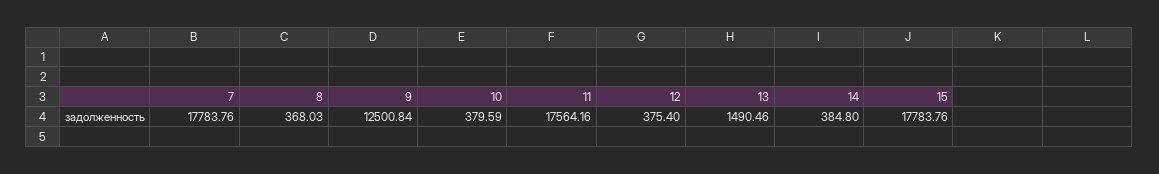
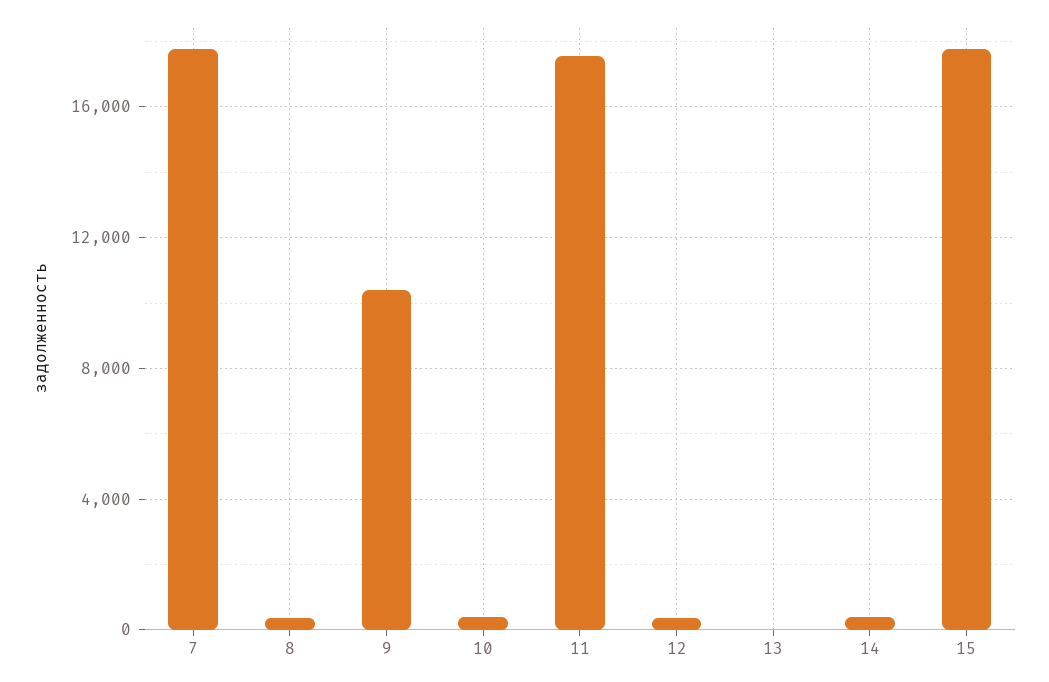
  {
    "7": 17783.76,
    "8": 368.03,
-   "9": 12500.84,
+   "9": 10500,
    "10": 379.59,
    "11": 17564.16,
    "12": 375.4,
-   "13": 1490.46,
+   "13": 0,
    "14": 384.8,
    "15": 17783.76
  }

